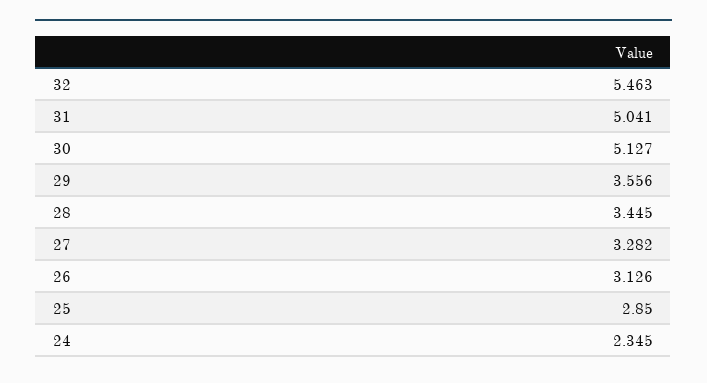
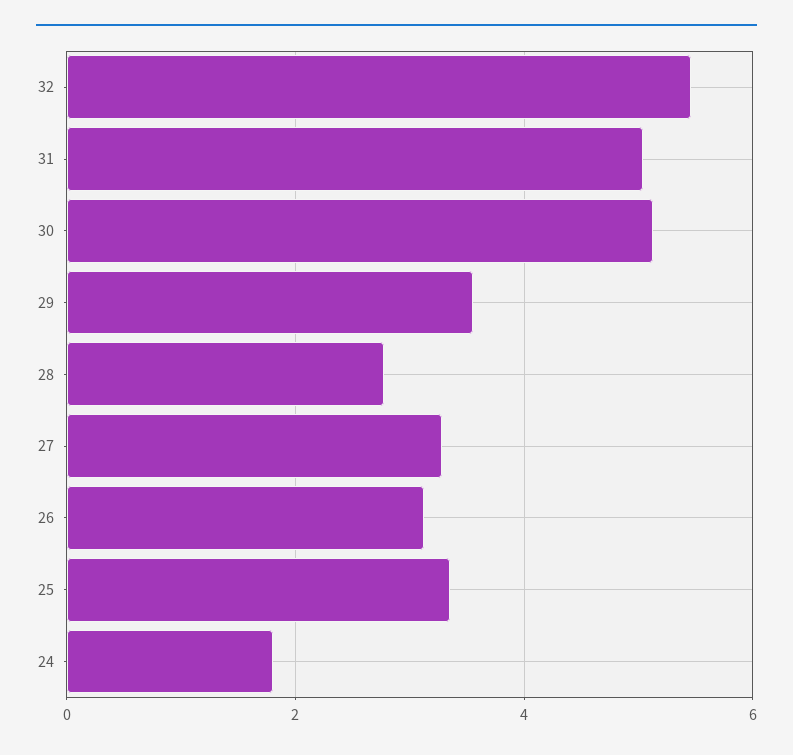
  {
    "32": 5.463,
    "31": 5.041,
    "30": 5.127,
    "29": 3.556,
-   "28": 3.445,
+   "28": 2.8,
    "27": 3.282,
    "26": 3.126,
-   "25": 2.85,
+   "25": 3.4,
-   "24": 2.345
+   "24": 1.8
  }

